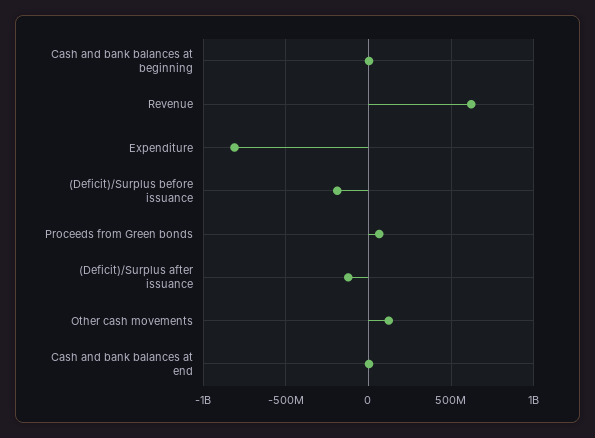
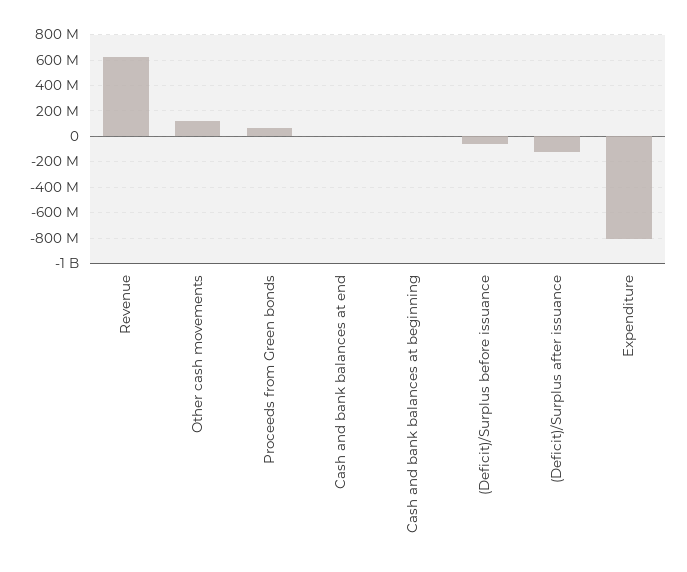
  {
    "Cash and bank balances at beginning": 0,
    "Revenue": 600000000,
    "Expenditure": -800000000,
-   "(Deficit)/Surplus before issuance": -200000000,
+   "(Deficit)/Surplus before issuance": -50000000,
    "Proceeds from Green bonds": 50000000,
    "(Deficit)/Surplus after issuance": -100000000,
    "Other cash movements": 100000000,
    "Cash and bank balances at end": 0
  }

